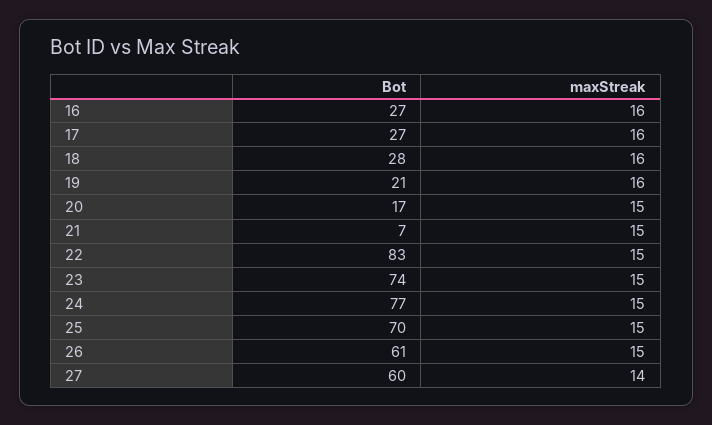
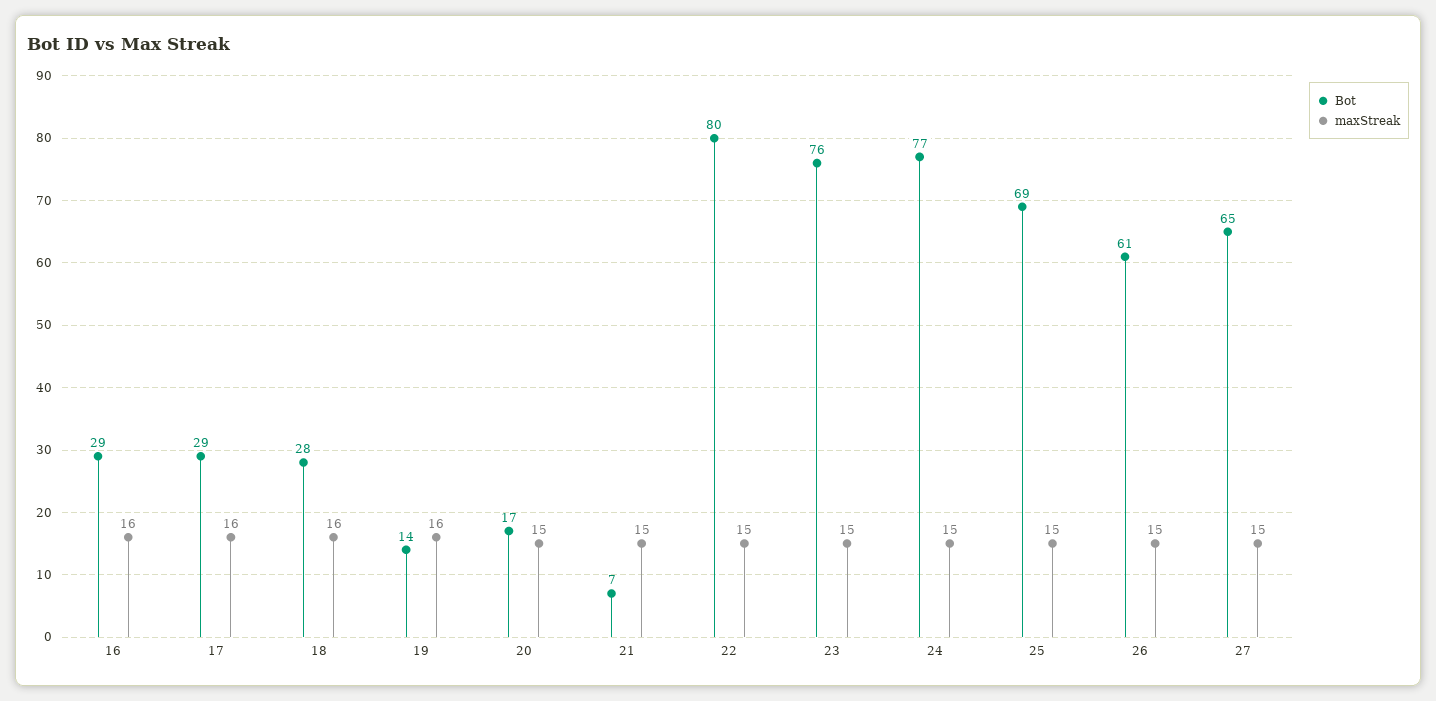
  {
    "Bot": {
-     "16": 27,
+     "16": 29,
-     "17": 27,
+     "17": 29,
      "18": 28,
-     "19": 21,
+     "19": 14,
      "20": 17,
      "21": 7,
-     "22": 83,
+     "22": 80,
-     "23": 74,
+     "23": 76,
      "24": 77,
-     "25": 70,
+     "25": 69,
      "26": 61,
-     "27": 60
+     "27": 65
    },
    "maxStreak": {
      "16": 16,
      "17": 16,
      "18": 16,
      "19": 16,
      "20": 15,
      "21": 15,
      "22": 15,
      "23": 15,
      "24": 15,
      "25": 15,
      "26": 15,
-     "27": 14
+     "27": 15
    }
  }

